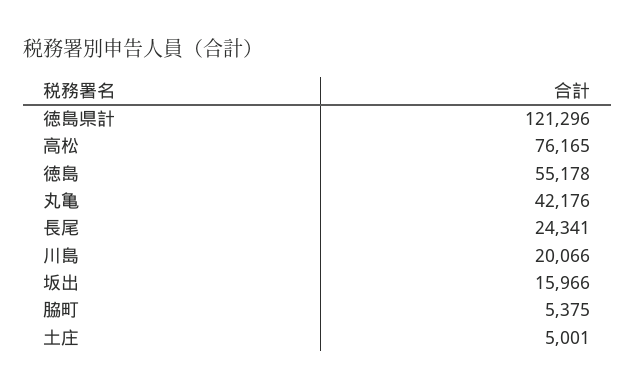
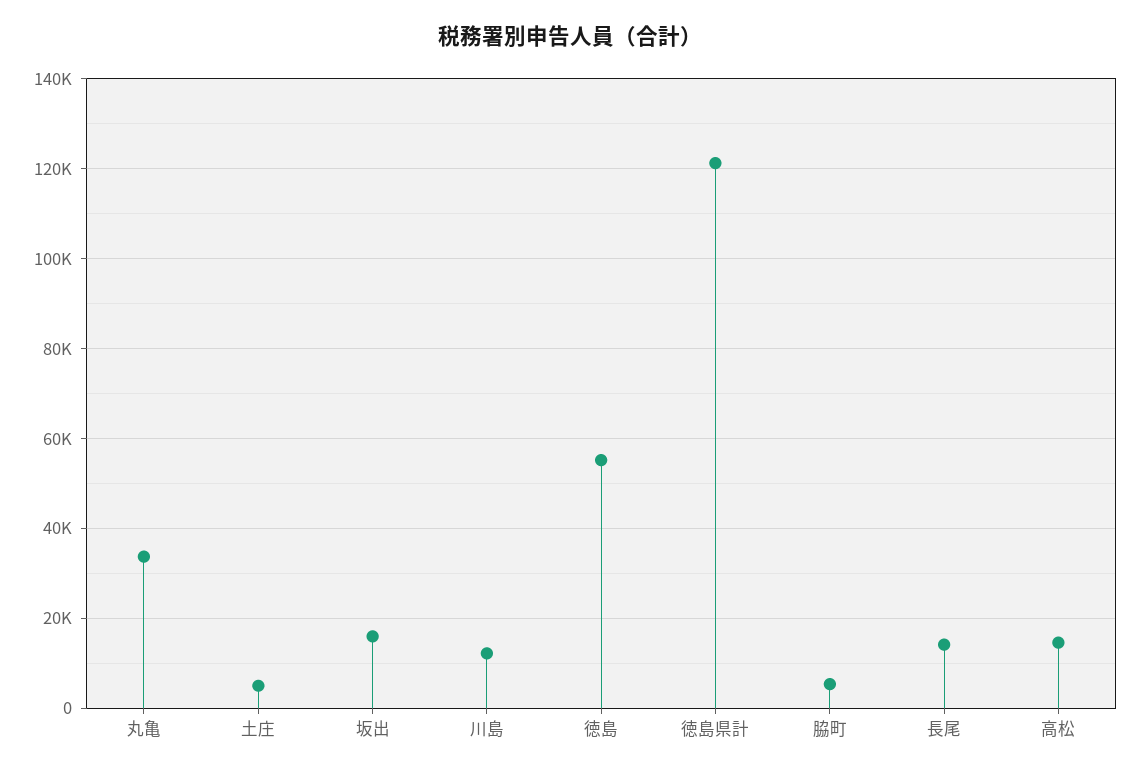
  {
    "徳島県計": 121296,
-   "高松": 76165,
+   "高松": 14000,
    "徳島": 55178,
-   "丸亀": 42176,
+   "丸亀": 34000,
-   "長尾": 24341,
+   "長尾": 14000,
-   "川島": 20066,
+   "川島": 12000,
    "坂出": 15966,
    "脇町": 5375,
    "土庄": 5001
  }

